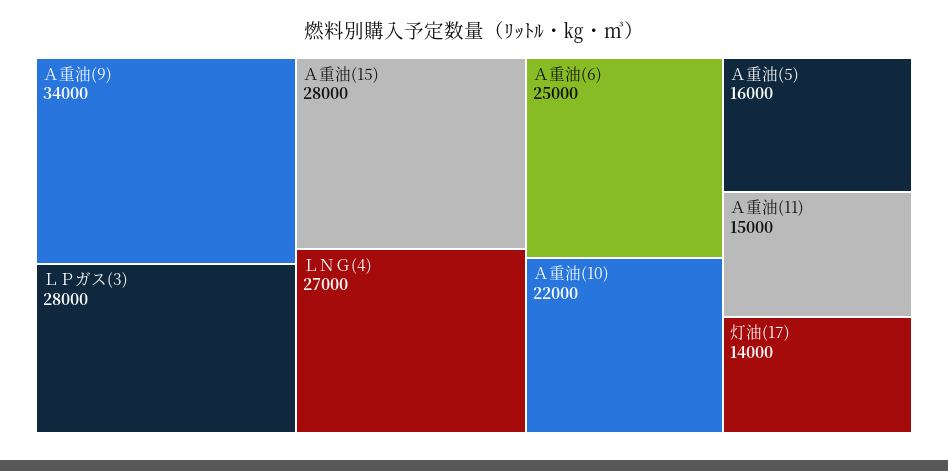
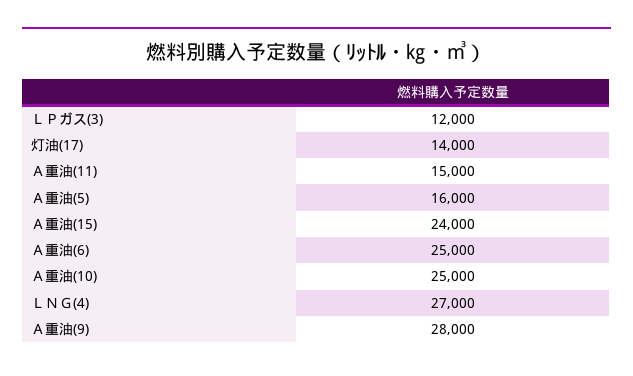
  {
-   "Ａ重油(9)": 34000,
+   "Ａ重油(9)": 28000,
-   "ＬＰガス(3)": 28000,
+   "ＬＰガス(3)": 12000,
-   "Ａ重油(15)": 28000,
+   "Ａ重油(15)": 24000,
    "ＬＮＧ(4)": 27000,
    "Ａ重油(6)": 25000,
-   "Ａ重油(10)": 22000,
+   "Ａ重油(10)": 25000,
    "Ａ重油(5)": 16000,
    "Ａ重油(11)": 15000,
    "灯油(17)": 14000
  }

